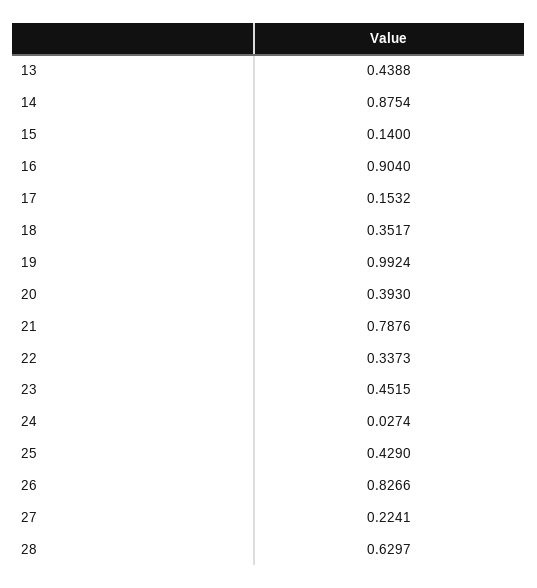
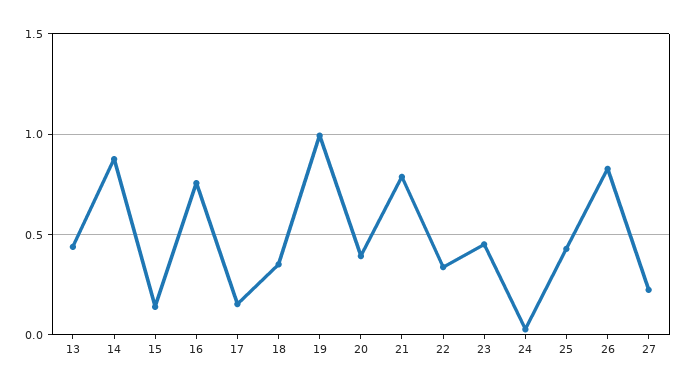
  {
    "13": 0.4388,
    "14": 0.8754,
    "15": 0.14,
-   "16": 0.904,
+   "16": 0.75,
    "17": 0.1532,
    "18": 0.3517,
    "19": 0.9924,
    "20": 0.393,
    "21": 0.7876,
    "22": 0.3373,
    "23": 0.4515,
    "24": 0.0274,
    "25": 0.429,
    "26": 0.8266,
-   "27": 0.2241,
+   "27": 0.2241
-   "28": 0.6297
  }

